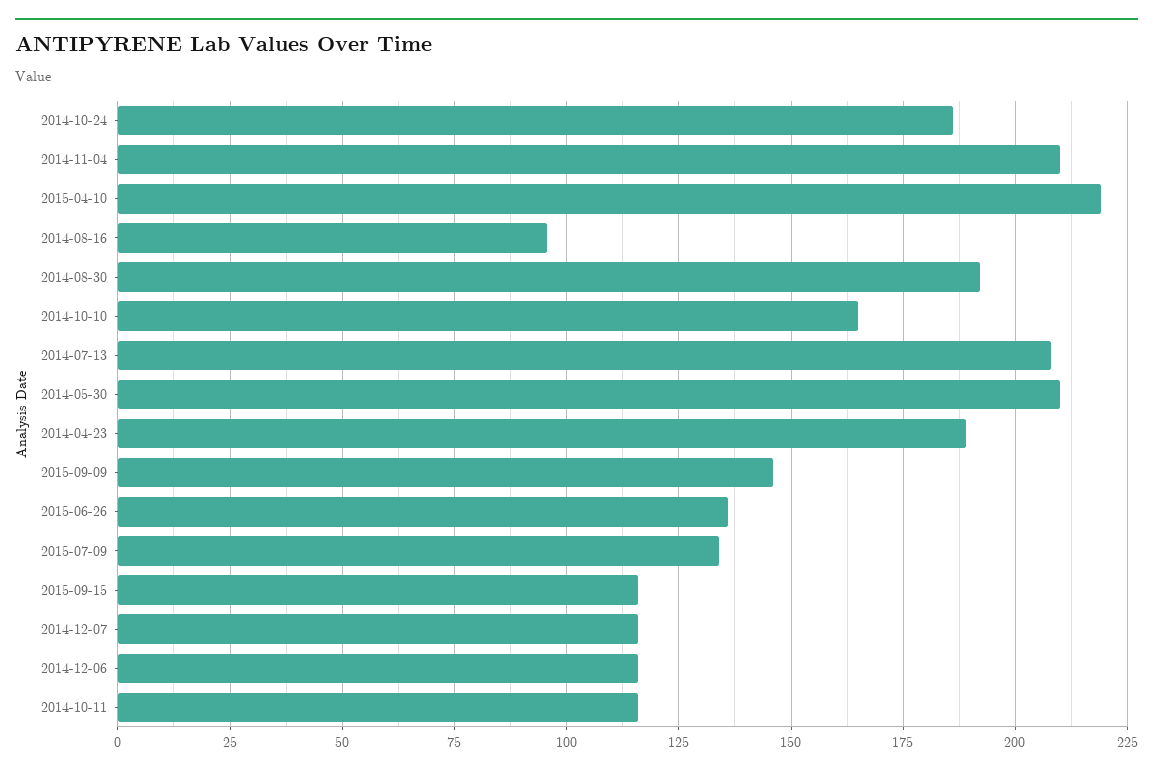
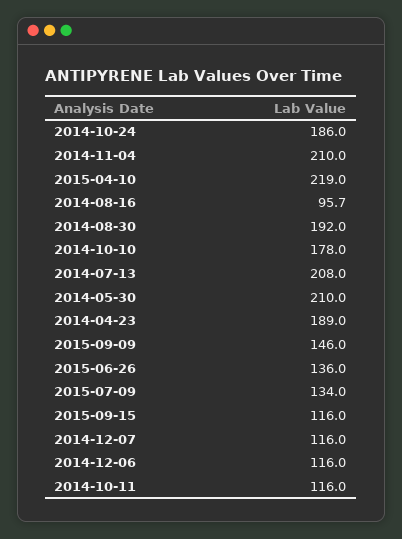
  {
    "2014-10-24": 186,
    "2014-11-04": 210,
    "2015-04-10": 219,
    "2014-08-16": 95.7,
    "2014-08-30": 192,
-   "2014-10-10": 165,
+   "2014-10-10": 178,
    "2014-07-13": 208,
    "2014-05-30": 210,
    "2014-04-23": 189,
    "2015-09-09": 146,
    "2015-06-26": 136,
    "2015-07-09": 134,
    "2015-09-15": 116,
    "2014-12-07": 116,
    "2014-12-06": 116,
    "2014-10-11": 116
  }

